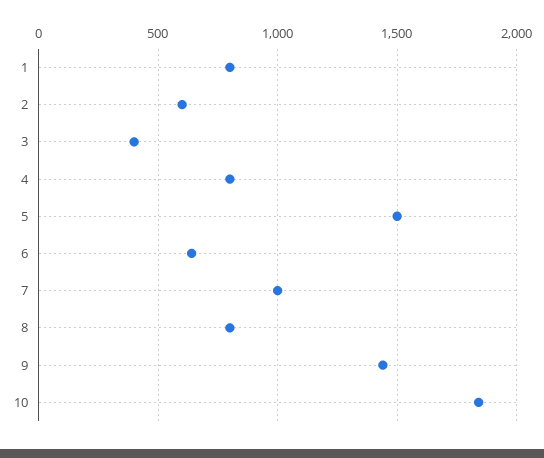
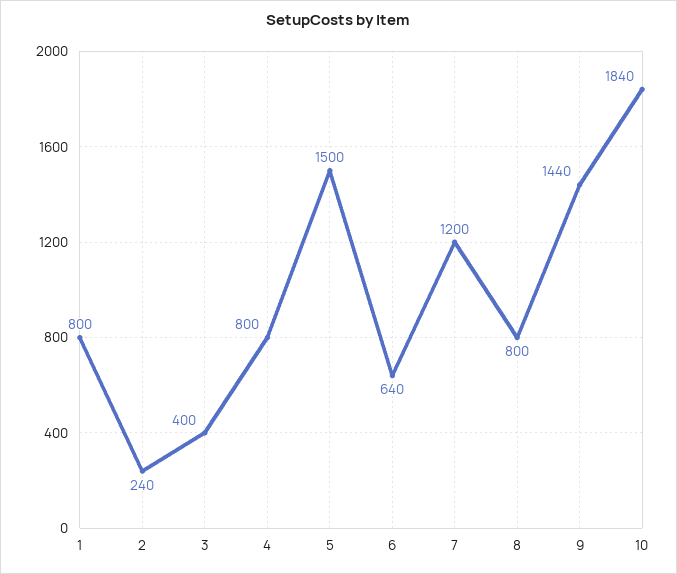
  {
    "1": 800,
-   "2": 600,
+   "2": 240,
    "3": 400,
    "4": 800,
    "5": 1500,
    "6": 640,
-   "7": 1000,
+   "7": 1200,
    "8": 800,
    "9": 1440,
    "10": 1840
  }

